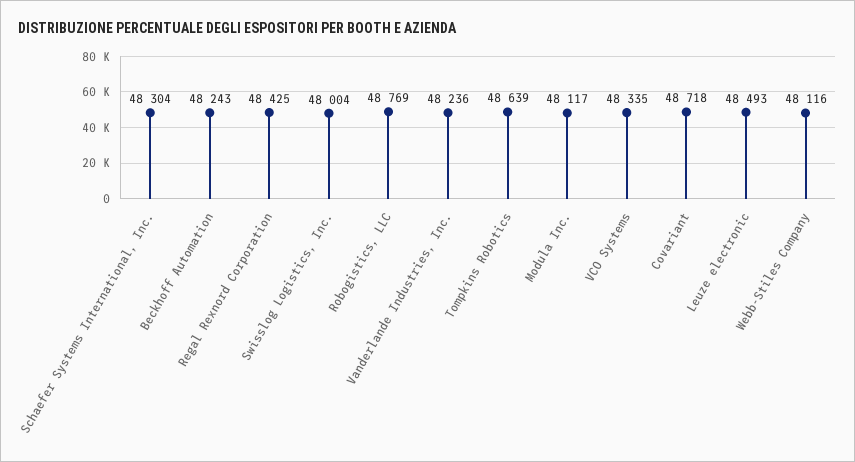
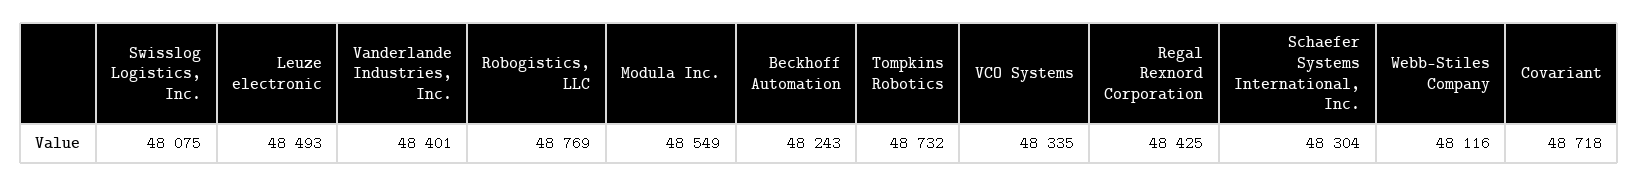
  {
    "Schaefer Systems International, Inc.": 48304,
    "Beckhoff Automation": 48243,
    "Regal Rexnord Corporation": 48425,
-   "Swisslog Logistics, Inc.": 48004,
+   "Swisslog Logistics, Inc.": 48075,
    "Robogistics, LLC": 48769,
-   "Vanderlande Industries, Inc.": 48236,
+   "Vanderlande Industries, Inc.": 48401,
-   "Tompkins Robotics": 48639,
+   "Tompkins Robotics": 48732,
-   "Modula Inc.": 48117,
+   "Modula Inc.": 48549,
    "VCO Systems": 48335,
    "Covariant": 48718,
    "Leuze electronic": 48493,
    "Webb-Stiles Company": 48116
  }

